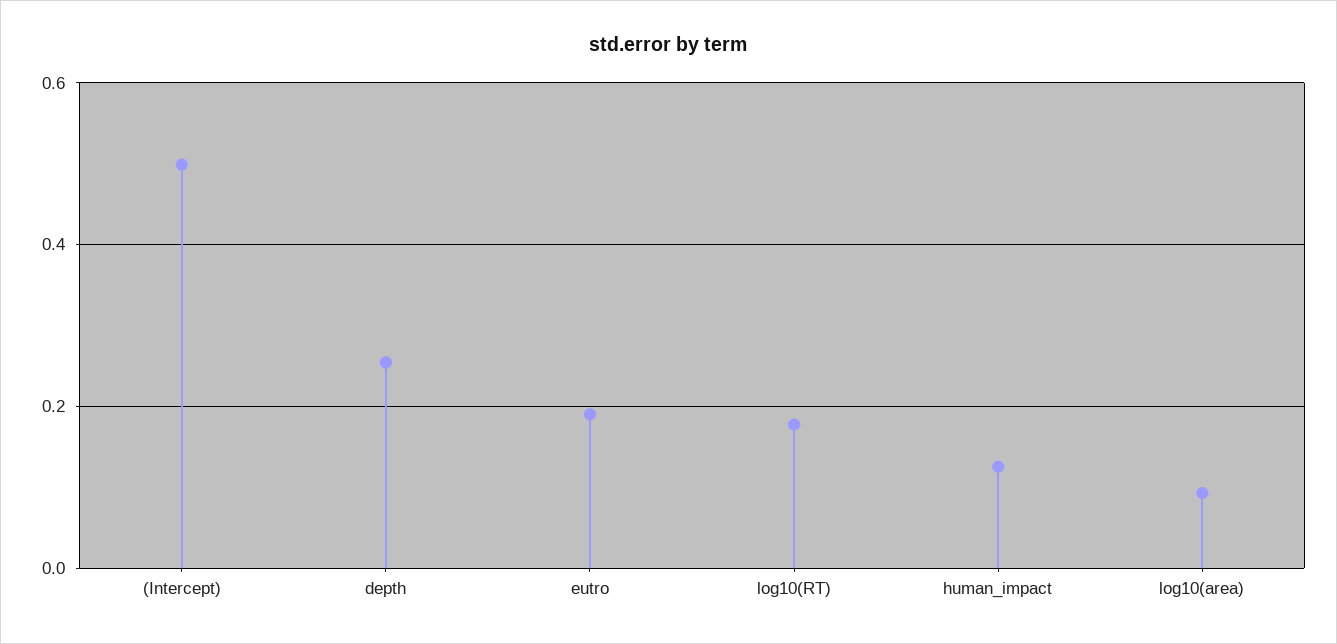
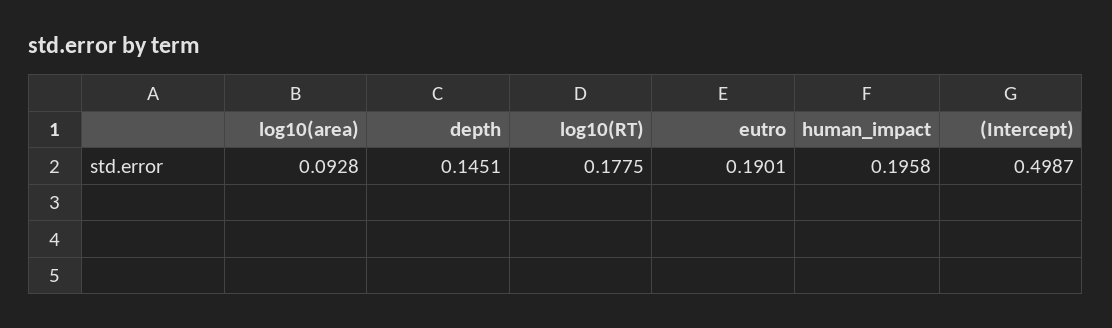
  {
    "(Intercept)": 0.4987,
-   "depth": 0.26,
+   "depth": 0.1451,
    "eutro": 0.1901,
    "log10(RT)": 0.1775,
-   "human_impact": 0.12,
+   "human_impact": 0.1958,
    "log10(area)": 0.0928
  }

